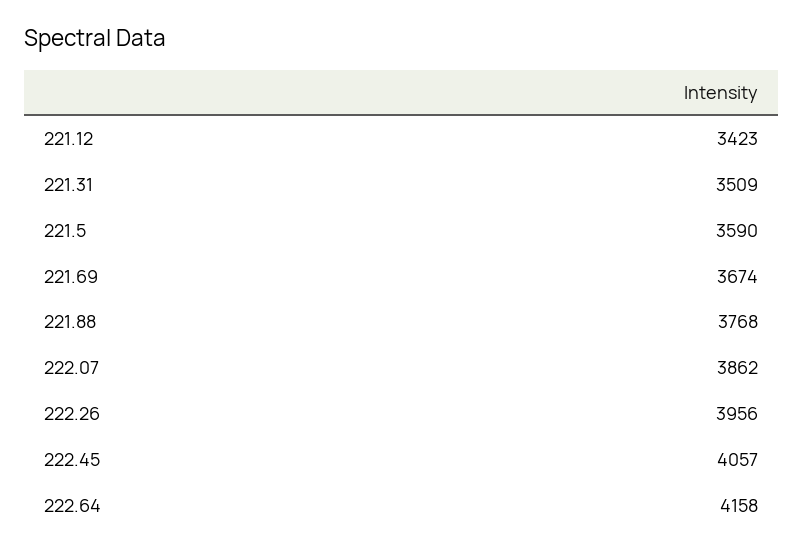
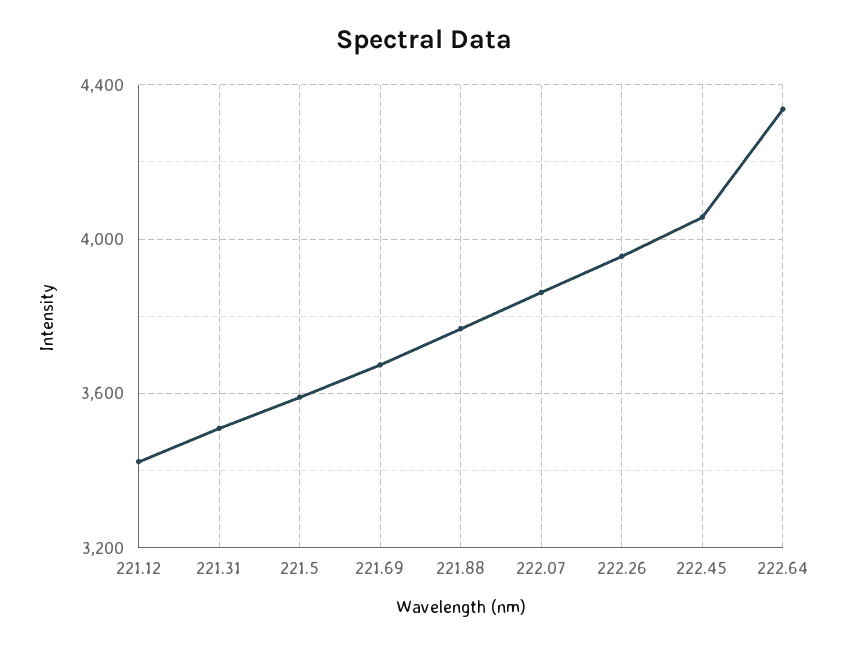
  {
    "221.12": 3423,
    "221.31": 3509,
    "221.5": 3590,
    "221.69": 3674,
    "221.88": 3768,
    "222.07": 3862,
    "222.26": 3956,
    "222.45": 4057,
-   "222.64": 4158
+   "222.64": 4350
  }

